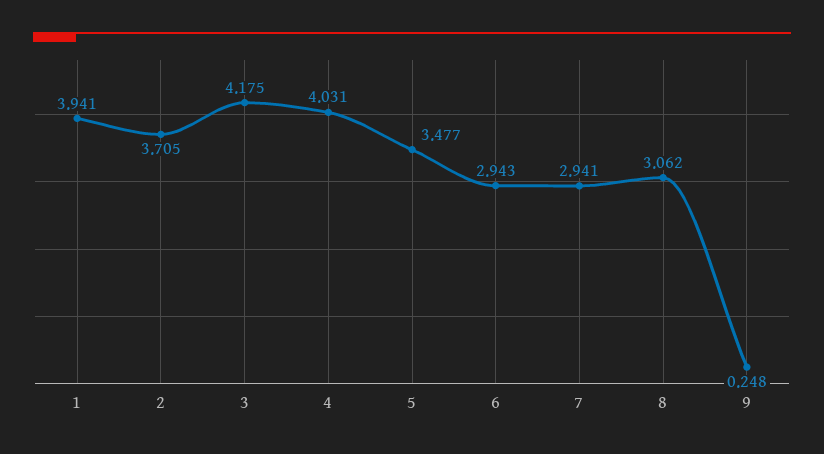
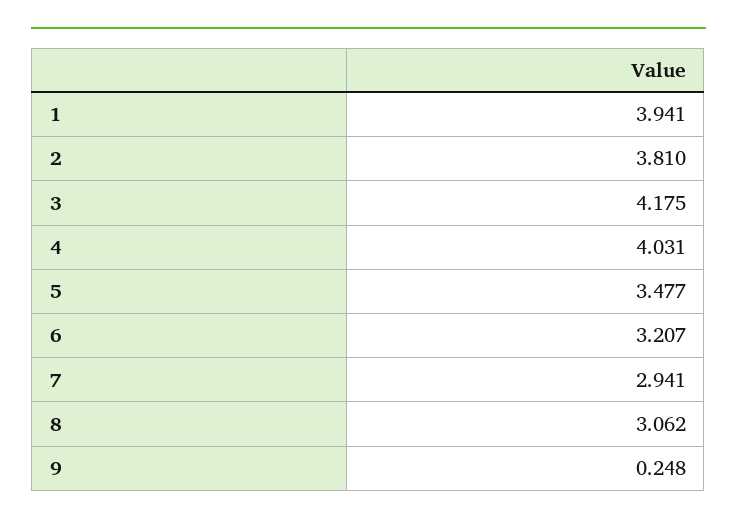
  {
    "1": 3.941,
-   "2": 3.705,
+   "2": 3.81,
    "3": 4.175,
    "4": 4.031,
    "5": 3.477,
-   "6": 2.943,
+   "6": 3.207,
    "7": 2.941,
    "8": 3.062,
    "9": 0.248
  }

